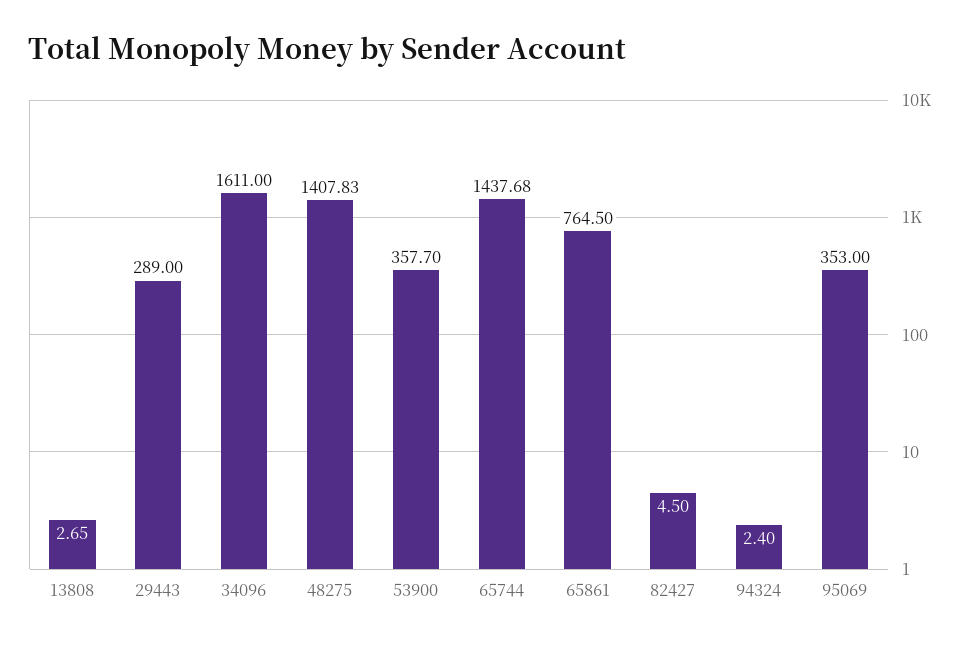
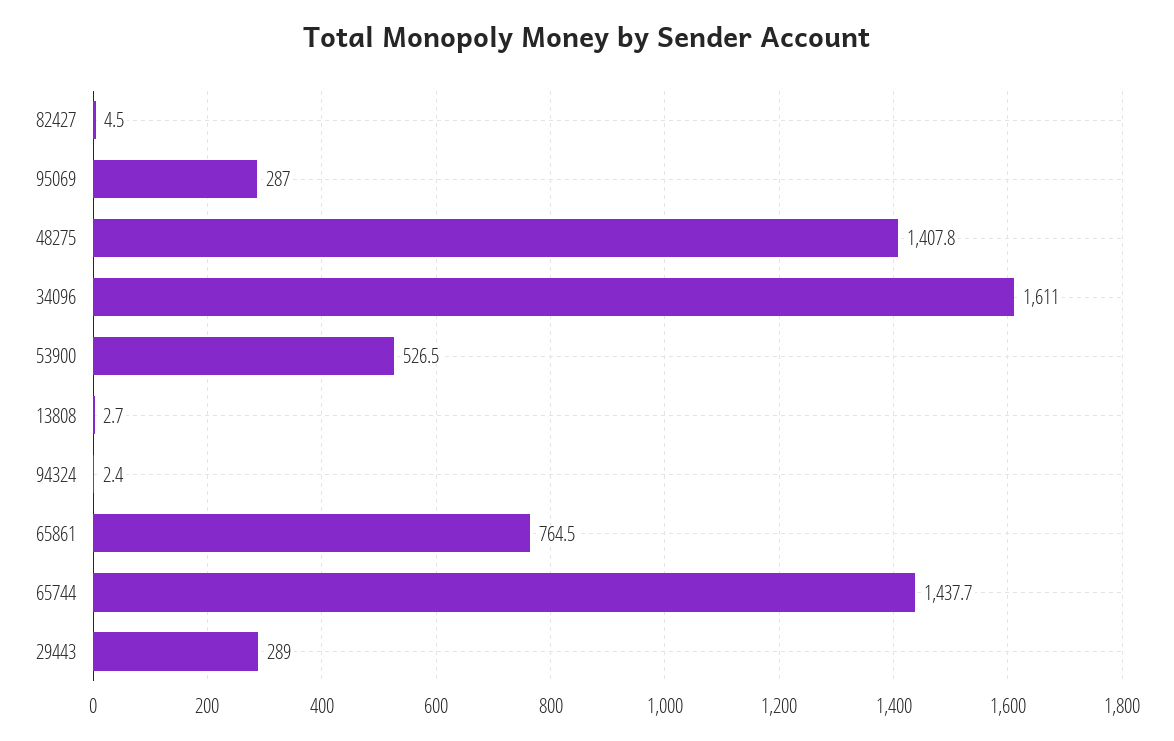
  {
    "13808": 2.65,
    "29443": 289,
    "34096": 1611,
    "48275": 1407.83,
-   "53900": 357.7,
+   "53900": 526.5,
    "65744": 1437.68,
    "65861": 764.5,
    "82427": 4.5,
    "94324": 2.4,
-   "95069": 353
+   "95069": 287
  }

